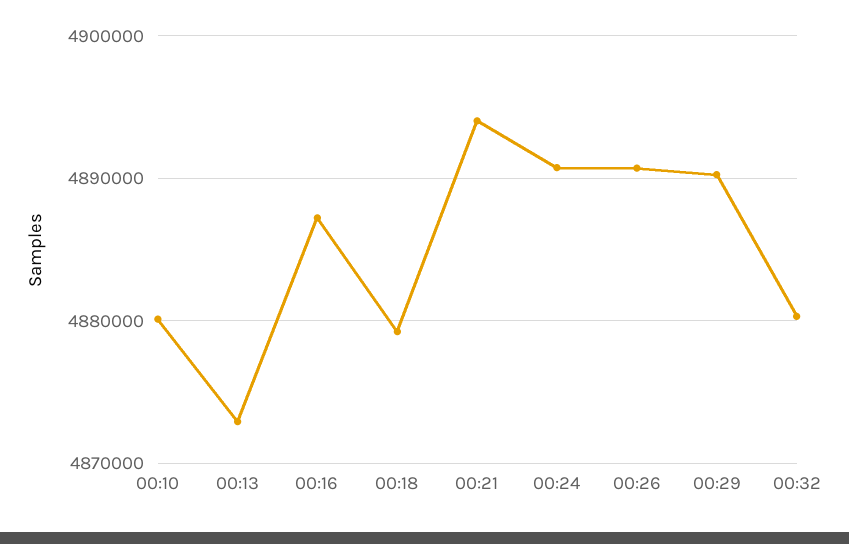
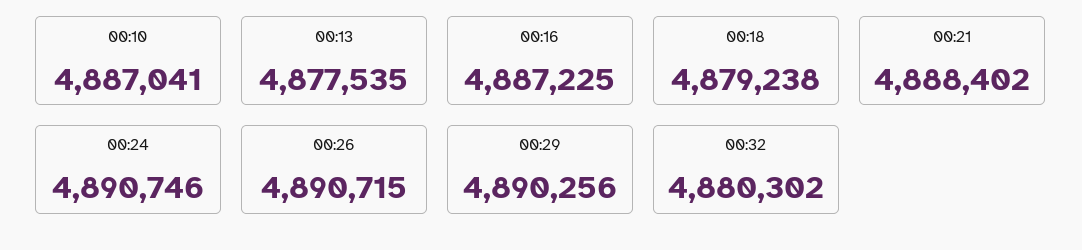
  {
-   "00:10": 4880000,
+   "00:10": 4887041,
-   "00:13": 4873000,
+   "00:13": 4877535,
    "00:16": 4887225,
    "00:18": 4879238,
-   "00:21": 4894000,
+   "00:21": 4888402,
    "00:24": 4890746,
    "00:26": 4890715,
    "00:29": 4890256,
    "00:32": 4880302
  }

